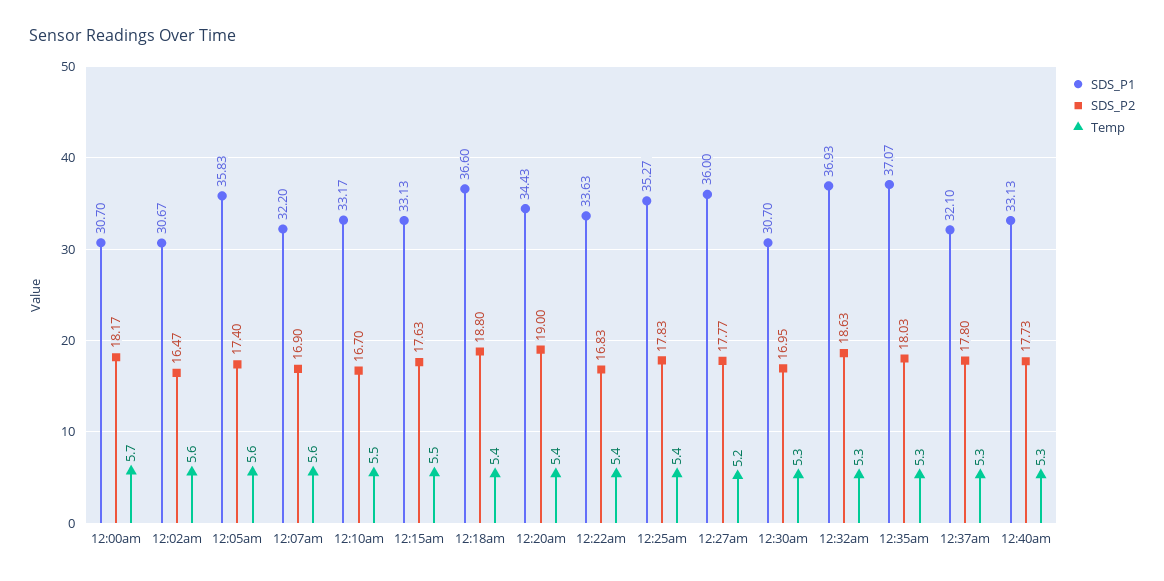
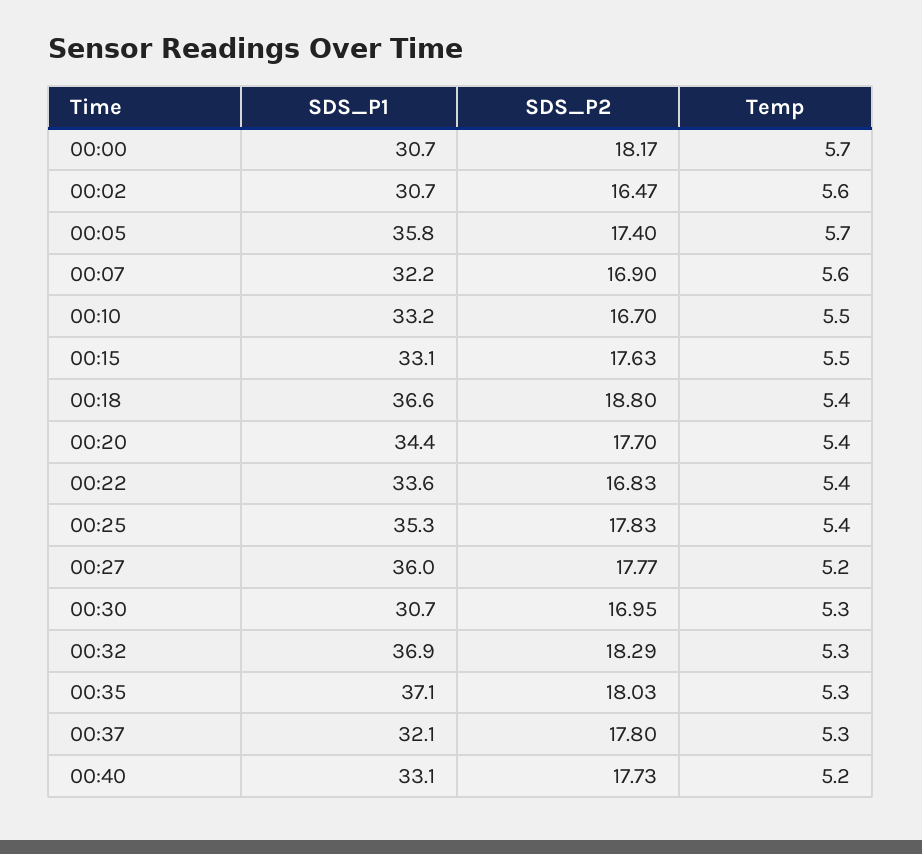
  {
    "SDS_P1": {
      "12:00am": 30.7,
      "12:02am": 30.67,
      "12:05am": 35.83,
      "12:07am": 32.2,
      "12:10am": 33.17,
      "12:15am": 33.13,
      "12:18am": 36.6,
      "12:20am": 34.43,
      "12:22am": 33.63,
      "12:25am": 35.27,
      "12:27am": 36,
      "12:30am": 30.7,
      "12:32am": 36.93,
      "12:35am": 37.07,
      "12:37am": 32.1,
      "12:40am": 33.13
    },
    "SDS_P2": {
      "12:00am": 18.17,
      "12:02am": 16.47,
      "12:05am": 17.4,
      "12:07am": 16.9,
      "12:10am": 16.7,
      "12:15am": 17.63,
      "12:18am": 18.8,
-     "12:20am": 19,
+     "12:20am": 17.7,
      "12:22am": 16.83,
      "12:25am": 17.83,
      "12:27am": 17.77,
      "12:30am": 16.95,
-     "12:32am": 18.63,
+     "12:32am": 18.29,
      "12:35am": 18.03,
      "12:37am": 17.8,
      "12:40am": 17.73
    },
    "Temp": {
      "12:00am": 5.7,
      "12:02am": 5.6,
-     "12:05am": 5.6,
+     "12:05am": 5.7,
      "12:07am": 5.6,
      "12:10am": 5.5,
      "12:15am": 5.5,
      "12:18am": 5.4,
      "12:20am": 5.4,
      "12:22am": 5.4,
      "12:25am": 5.4,
      "12:27am": 5.2,
      "12:30am": 5.3,
      "12:32am": 5.3,
      "12:35am": 5.3,
      "12:37am": 5.3,
-     "12:40am": 5.3
+     "12:40am": 5.2
    }
  }

